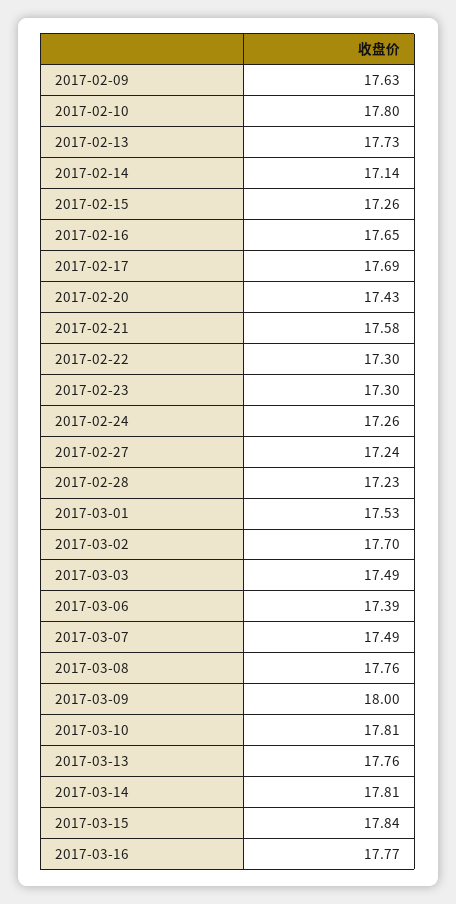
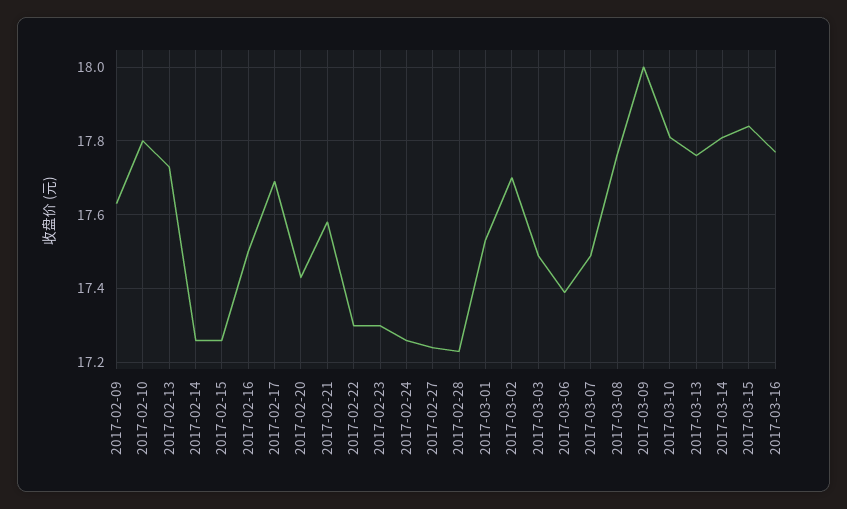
  {
    "2017-02-09": 17.63,
    "2017-02-10": 17.8,
    "2017-02-13": 17.73,
-   "2017-02-14": 17.14,
+   "2017-02-14": 17.25,
    "2017-02-15": 17.26,
-   "2017-02-16": 17.65,
+   "2017-02-16": 17.5,
    "2017-02-17": 17.69,
    "2017-02-20": 17.43,
    "2017-02-21": 17.58,
    "2017-02-22": 17.3,
    "2017-02-23": 17.3,
    "2017-02-24": 17.26,
    "2017-02-27": 17.24,
    "2017-02-28": 17.23,
    "2017-03-01": 17.53,
    "2017-03-02": 17.7,
    "2017-03-03": 17.49,
    "2017-03-06": 17.39,
    "2017-03-07": 17.49,
    "2017-03-08": 17.76,
    "2017-03-09": 18,
    "2017-03-10": 17.81,
    "2017-03-13": 17.76,
    "2017-03-14": 17.81,
    "2017-03-15": 17.84,
    "2017-03-16": 17.77
  }

